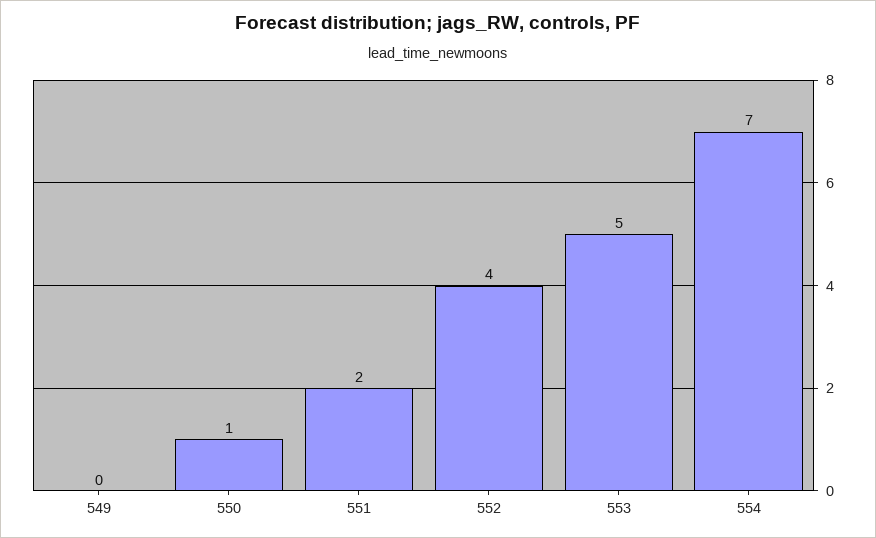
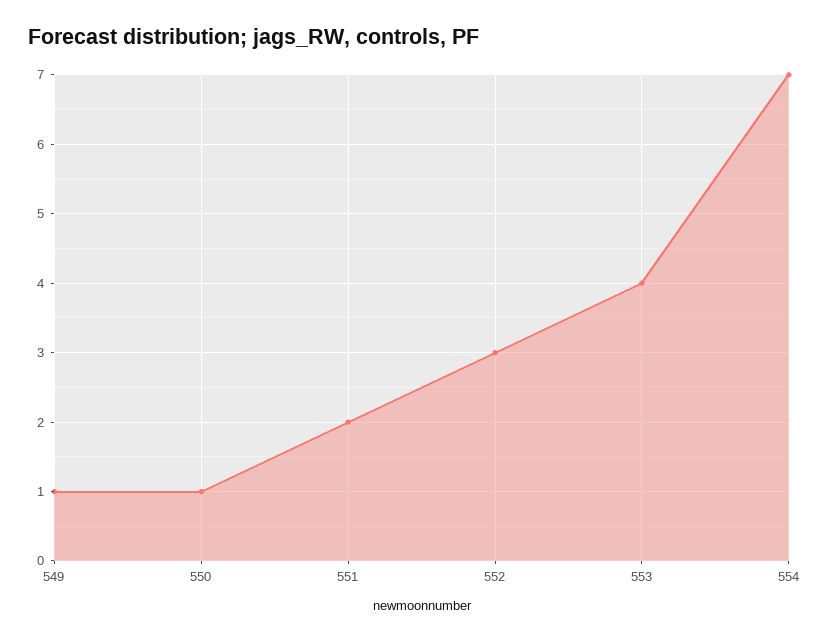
  {
-   "549": 0,
+   "549": 1,
    "550": 1,
    "551": 2,
-   "552": 4,
+   "552": 3,
-   "553": 5,
+   "553": 4,
    "554": 7
  }

